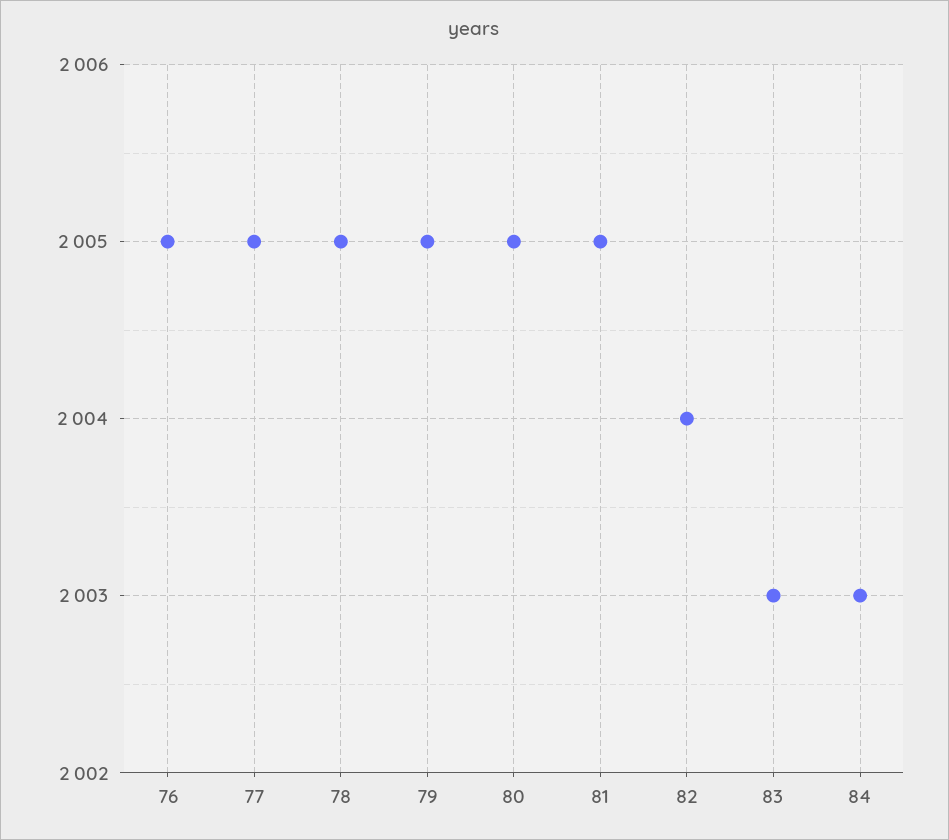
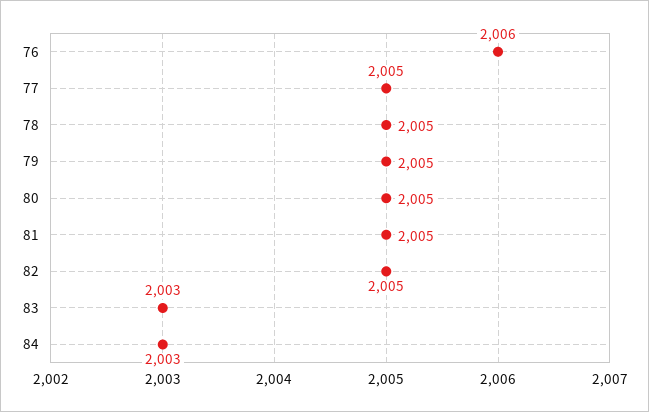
  {
-   "76": 2005,
+   "76": 2006,
    "77": 2005,
    "78": 2005,
    "79": 2005,
    "80": 2005,
    "81": 2005,
-   "82": 2004,
+   "82": 2005,
    "83": 2003,
    "84": 2003
  }

